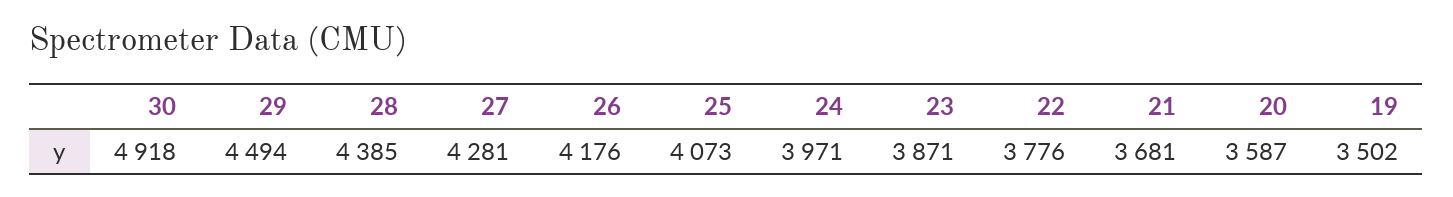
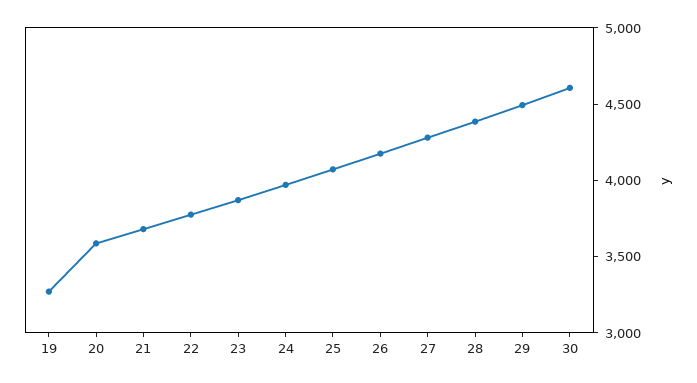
  {
-   "30": 4918,
+   "30": 4600,
    "29": 4494,
    "28": 4385,
    "27": 4281,
    "26": 4176,
    "25": 4073,
    "24": 3971,
    "23": 3871,
    "22": 3776,
    "21": 3681,
    "20": 3587,
-   "19": 3502
+   "19": 3300
  }

